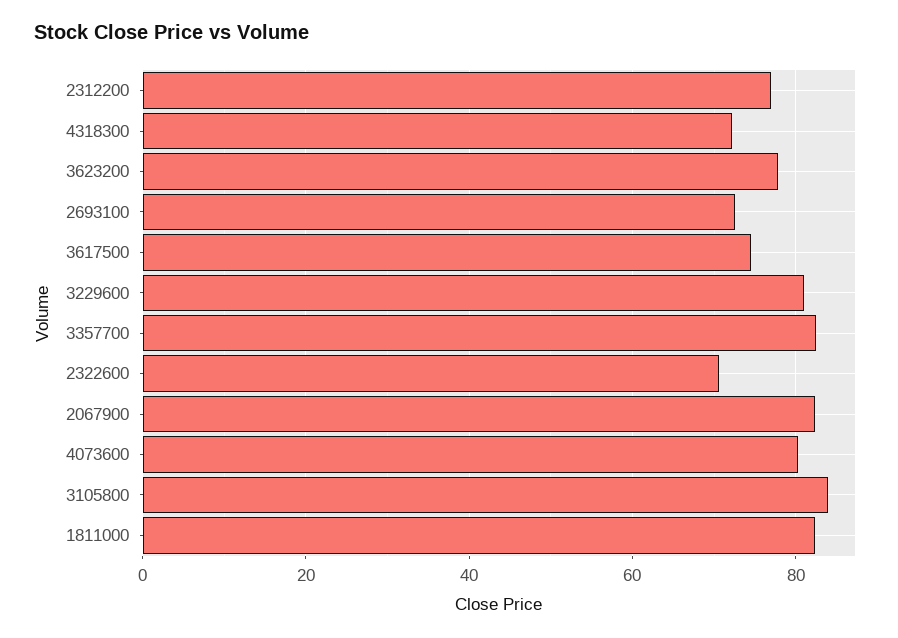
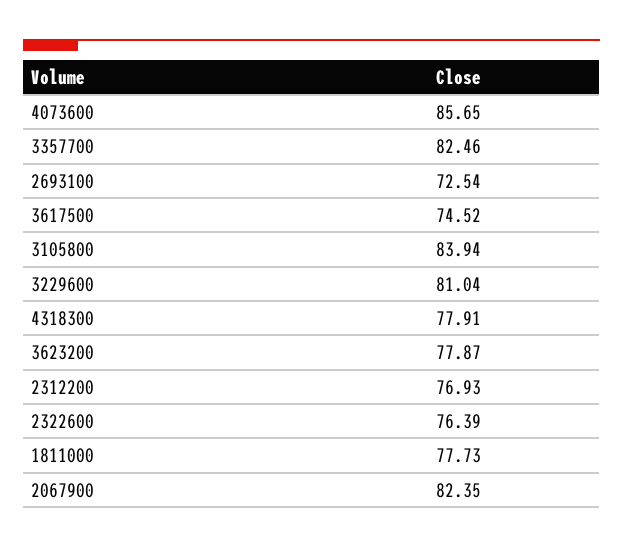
  {
    "2312200": 76.93,
-   "4318300": 72,
+   "4318300": 77.91,
    "3623200": 77.87,
    "2693100": 72.54,
    "3617500": 74.52,
    "3229600": 81.04,
    "3357700": 82.46,
-   "2322600": 70,
+   "2322600": 76.39,
    "2067900": 82.35,
-   "4073600": 80,
+   "4073600": 85.65,
    "3105800": 83.94,
-   "1811000": 82
+   "1811000": 77.73
  }

